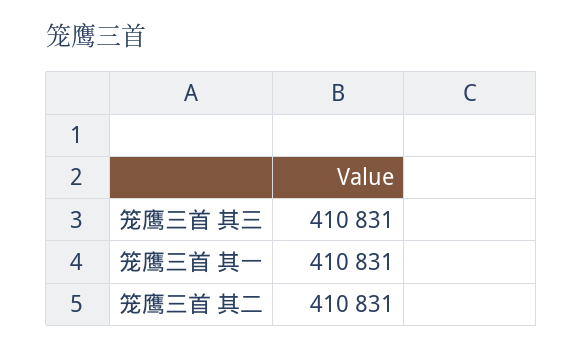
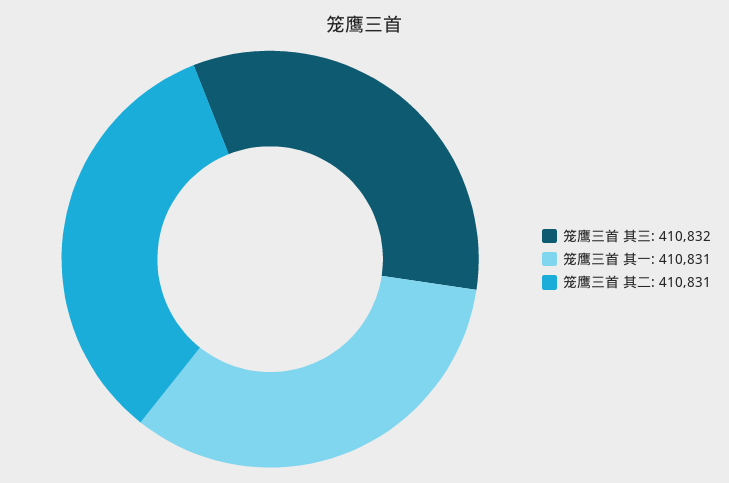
  {
-   "笼鹰三首 其三": 410831,
+   "笼鹰三首 其三": 410832,
    "笼鹰三首 其一": 410831,
    "笼鹰三首 其二": 410831
  }

